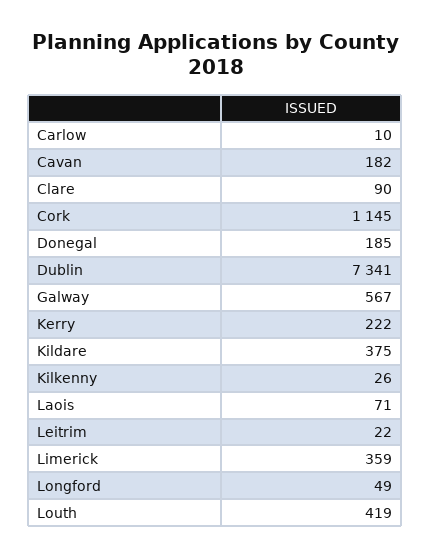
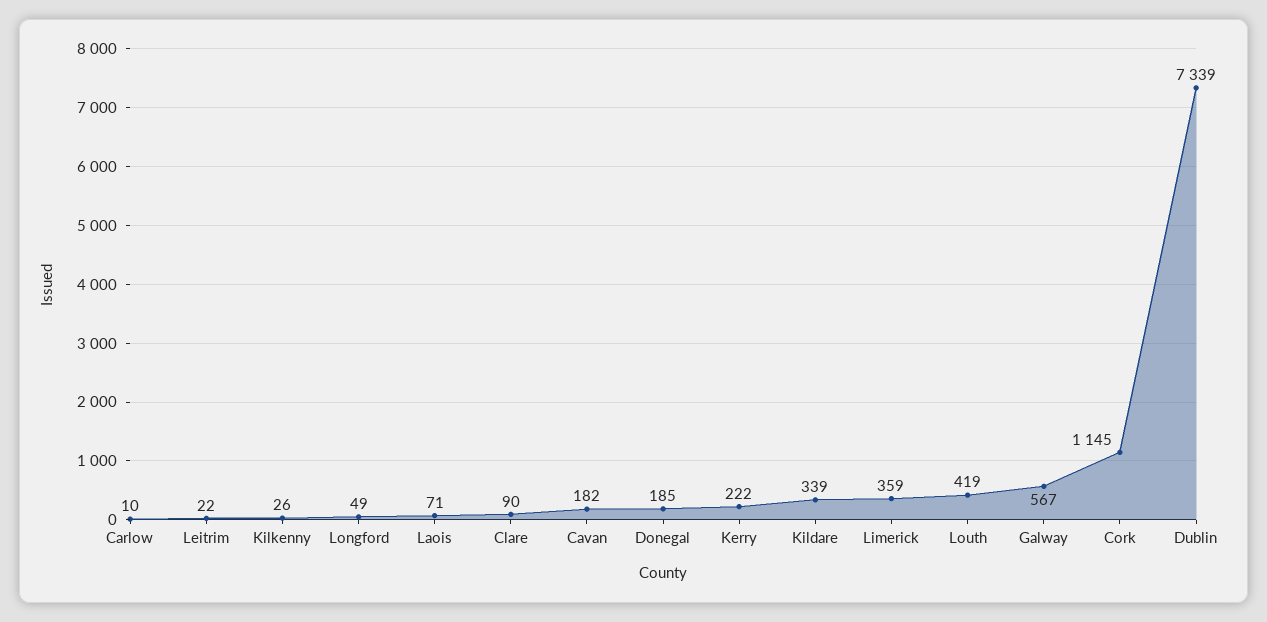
  {
    "Carlow": 10,
    "Cavan": 182,
    "Clare": 90,
    "Cork": 1145,
    "Donegal": 185,
-   "Dublin": 7341,
+   "Dublin": 7339,
    "Galway": 567,
    "Kerry": 222,
-   "Kildare": 375,
+   "Kildare": 339,
    "Kilkenny": 26,
    "Laois": 71,
    "Leitrim": 22,
    "Limerick": 359,
    "Longford": 49,
    "Louth": 419
  }

